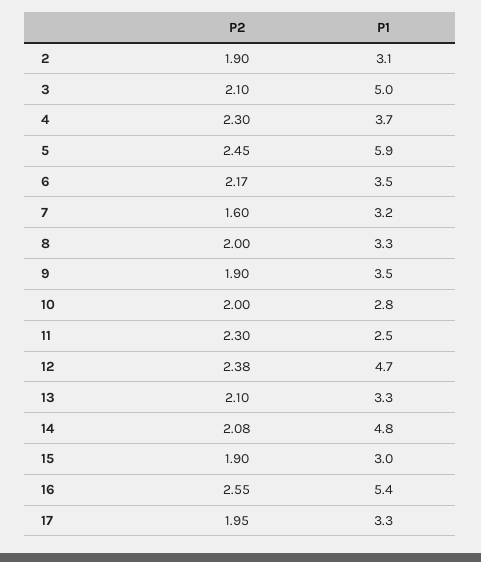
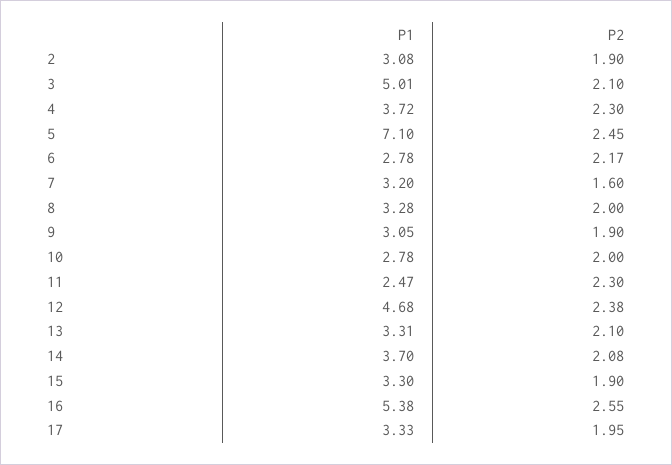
  {
    "P2": {
      "2": 1.9,
      "3": 2.1,
      "4": 2.3,
      "5": 2.45,
      "6": 2.17,
      "7": 1.6,
      "8": 2,
      "9": 1.9,
      "10": 2,
      "11": 2.3,
      "12": 2.38,
      "13": 2.1,
      "14": 2.08,
      "15": 1.9,
      "16": 2.55,
      "17": 1.95
    },
    "P1": {
      "2": 3.08,
      "3": 5.01,
      "4": 3.72,
-     "5": 5.9,
+     "5": 7.1,
-     "6": 3.5,
+     "6": 2.78,
      "7": 3.2,
      "8": 3.28,
-     "9": 3.5,
+     "9": 3.05,
      "10": 2.78,
      "11": 2.47,
      "12": 4.68,
      "13": 3.31,
-     "14": 4.8,
+     "14": 3.7,
-     "15": 3,
+     "15": 3.3,
      "16": 5.38,
      "17": 3.33
    }
  }

